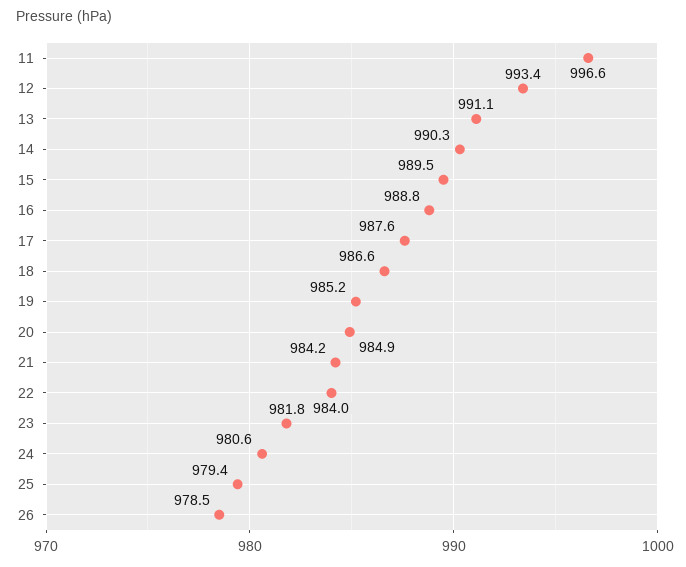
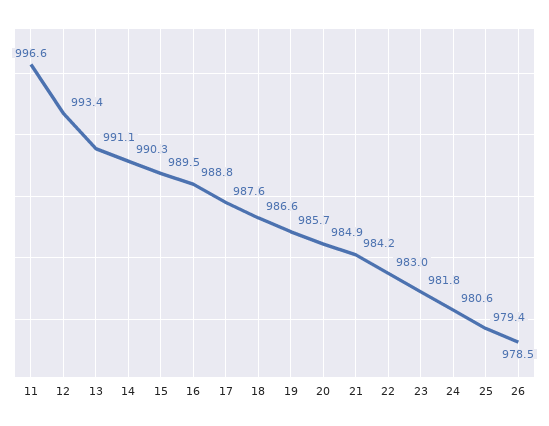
  {
    "11": 996.6,
    "12": 993.4,
    "13": 991.1,
    "14": 990.3,
    "15": 989.5,
    "16": 988.8,
    "17": 987.6,
    "18": 986.6,
-   "19": 985.2,
+   "19": 985.7,
    "20": 984.9,
    "21": 984.2,
-   "22": 984,
+   "22": 983,
    "23": 981.8,
    "24": 980.6,
    "25": 979.4,
    "26": 978.5
  }

